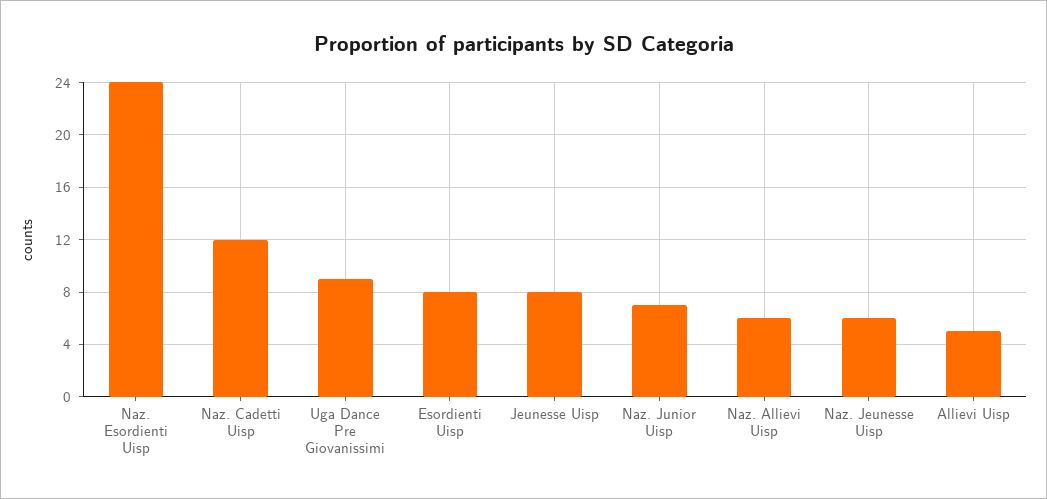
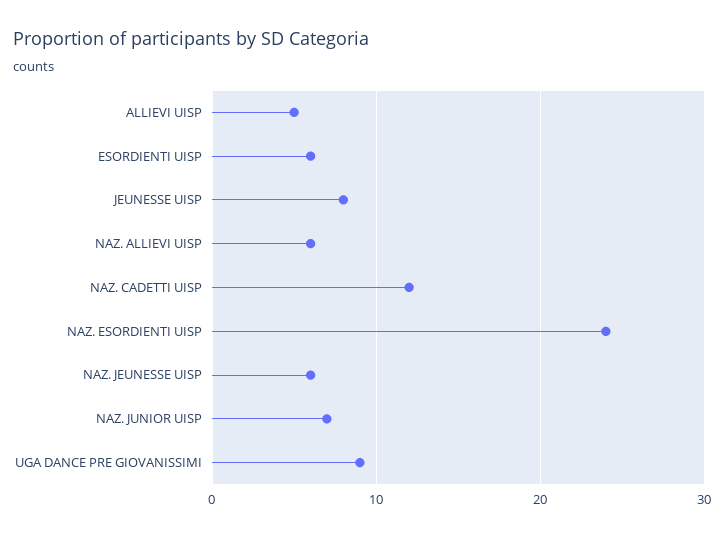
  {
    "Naz. Esordienti Uisp": 24,
    "Naz. Cadetti Uisp": 12,
    "Uga Dance Pre Giovanissimi": 9,
-   "Esordienti Uisp": 8,
+   "Esordienti Uisp": 6,
    "Jeunesse Uisp": 8,
    "Naz. Junior Uisp": 7,
    "Naz. Allievi Uisp": 6,
    "Naz. Jeunesse Uisp": 6,
    "Allievi Uisp": 5
  }

